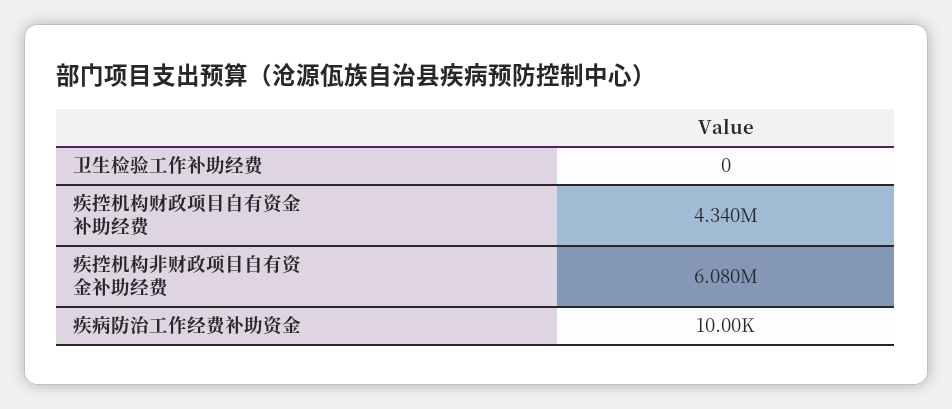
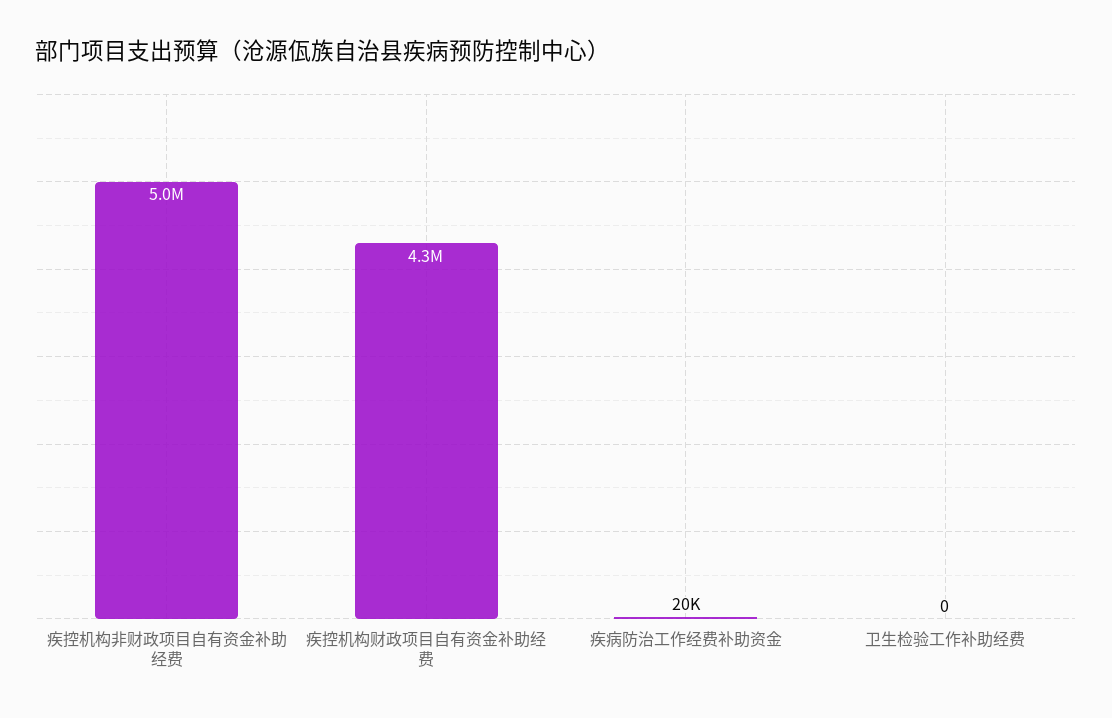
  {
    "卫生检验工作补助经费": 0,
    "疾控机构财政项目自有资金补助经费": 4340000,
-   "疾控机构非财政项目自有资金补助经费": 6080000,
+   "疾控机构非财政项目自有资金补助经费": 5000000,
-   "疾病防治工作经费补助资金": 10000
+   "疾病防治工作经费补助资金": 20000
  }

